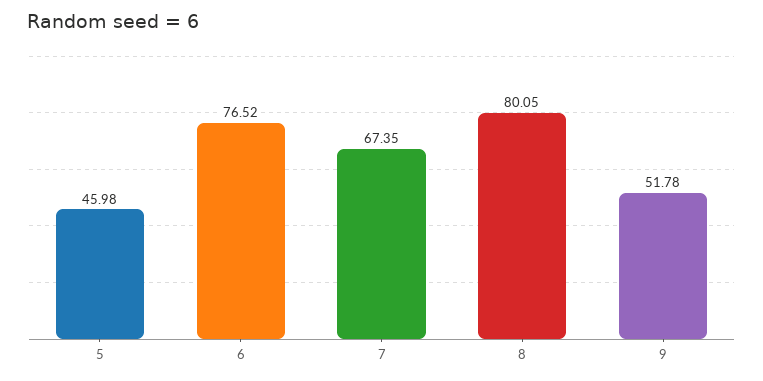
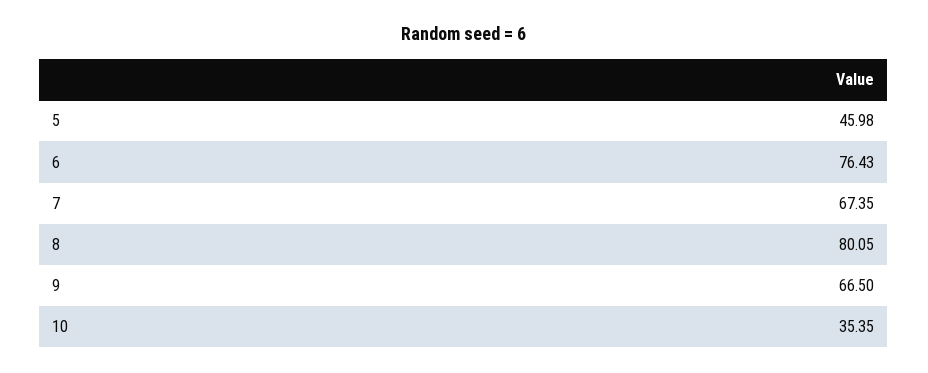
  {
    "5": 45.98,
-   "6": 76.52,
+   "6": 76.43,
    "7": 67.35,
    "8": 80.05,
-   "9": 51.78
+   "9": 66.5,
+   "10": 35.35
  }

